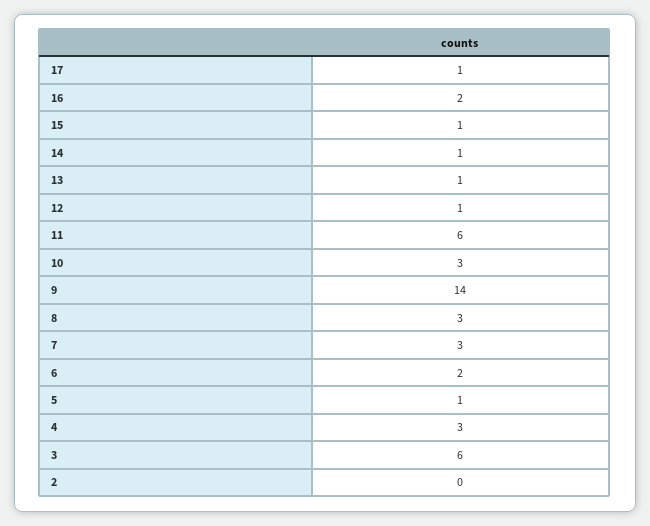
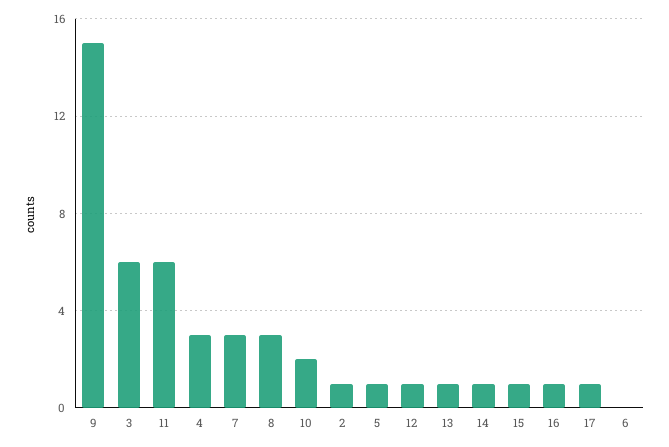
  {
    "17": 1,
-   "16": 2,
+   "16": 1,
    "15": 1,
    "14": 1,
    "13": 1,
    "12": 1,
    "11": 6,
-   "10": 3,
+   "10": 2,
-   "9": 14,
+   "9": 15,
    "8": 3,
    "7": 3,
-   "6": 2,
+   "6": 0,
    "5": 1,
    "4": 3,
    "3": 6,
-   "2": 0
+   "2": 1
  }

